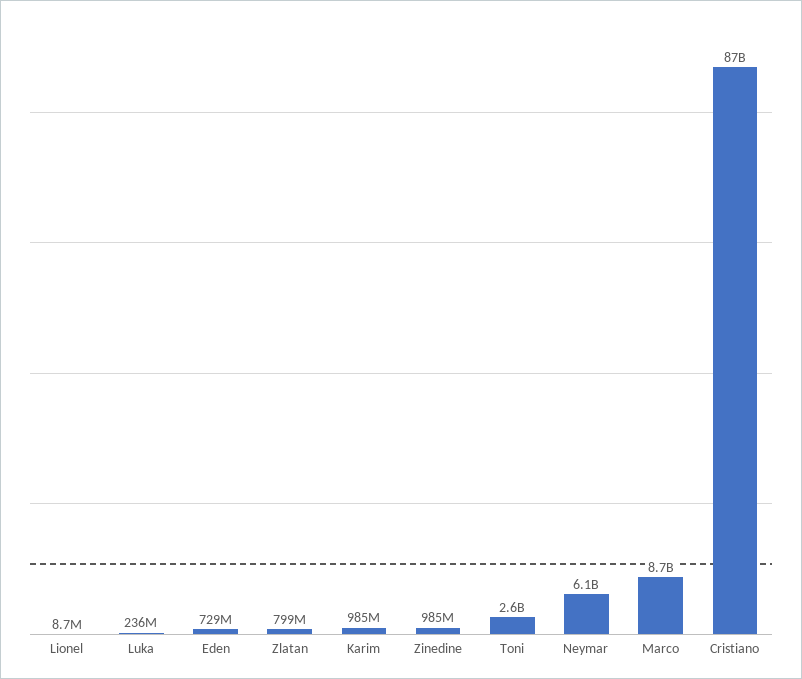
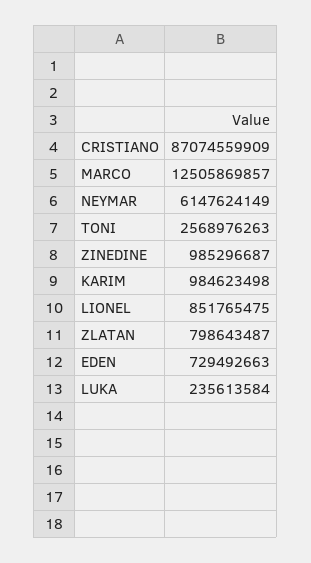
  {
-   "Lionel": 8700000,
+   "Lionel": 851765475,
    "Luka": 235613584,
    "Eden": 729492663,
    "Zlatan": 798643487,
    "Karim": 984623498,
    "Zinedine": 985296687,
    "Toni": 2568976263,
    "Neymar": 6147624149,
-   "Marco": 8700000000,
+   "Marco": 12505869857,
    "Cristiano": 87074559909
  }

